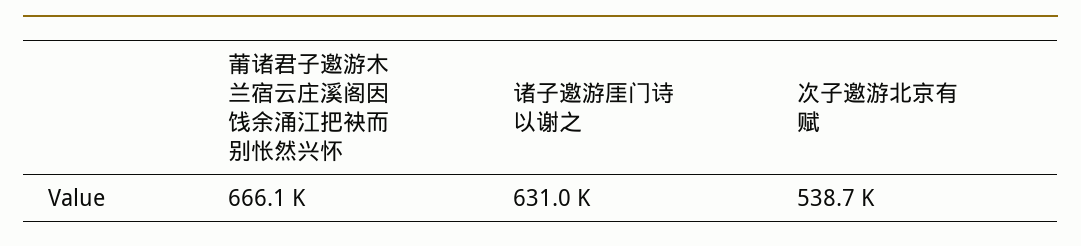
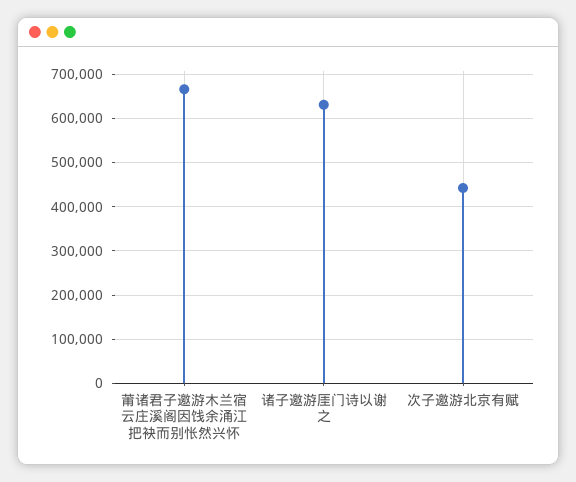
  {
    "莆诸君子邀游木兰宿云庄溪阁因饯余涌江把袂而别怅然兴怀": 666100,
    "诸子邀游厓门诗以谢之": 631000,
-   "次子邀游北京有赋": 538700
+   "次子邀游北京有赋": 440000
  }

